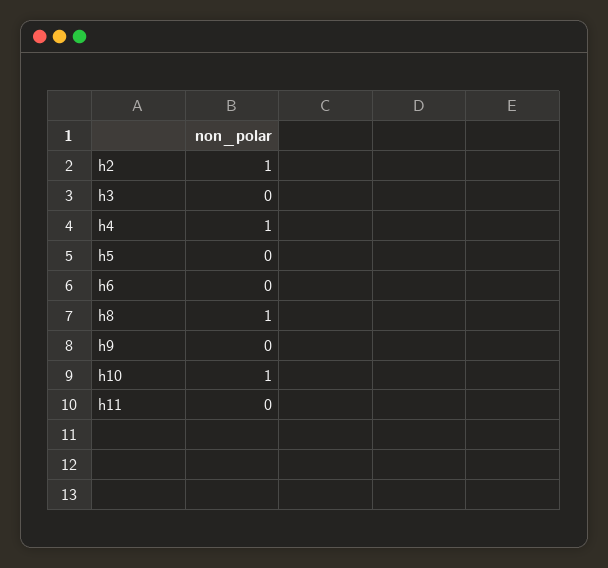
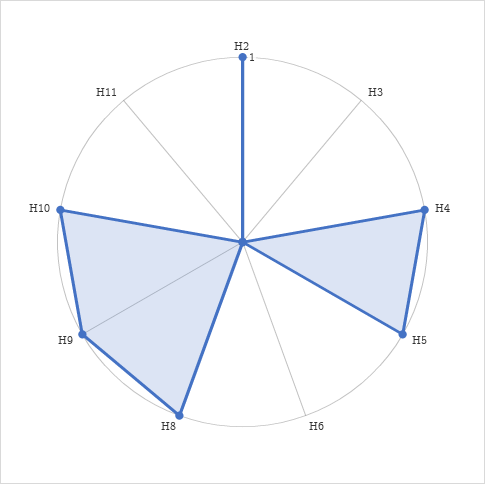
  {
    "h2": 1,
    "h3": 0,
    "h4": 1,
-   "h5": 0,
+   "h5": 1,
    "h6": 0,
    "h8": 1,
-   "h9": 0,
+   "h9": 1,
    "h10": 1,
    "h11": 0
  }

